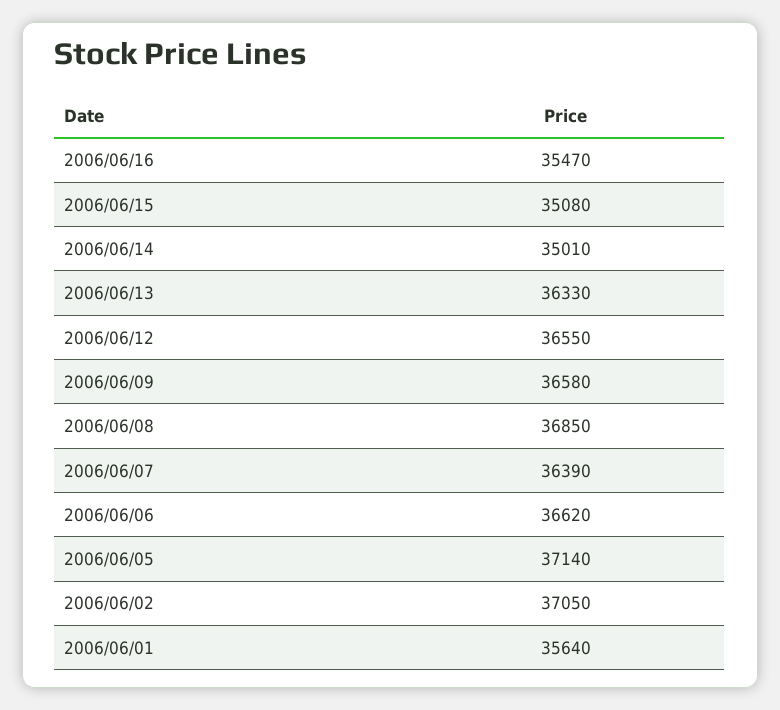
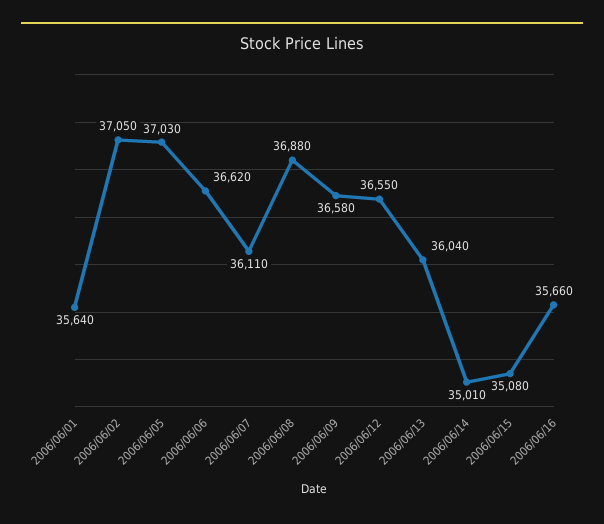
  {
-   "2006/06/16": 35470,
+   "2006/06/16": 35660,
    "2006/06/15": 35080,
    "2006/06/14": 35010,
-   "2006/06/13": 36330,
+   "2006/06/13": 36040,
    "2006/06/12": 36550,
    "2006/06/09": 36580,
-   "2006/06/08": 36850,
+   "2006/06/08": 36880,
-   "2006/06/07": 36390,
+   "2006/06/07": 36110,
    "2006/06/06": 36620,
-   "2006/06/05": 37140,
+   "2006/06/05": 37030,
    "2006/06/02": 37050,
    "2006/06/01": 35640
  }

